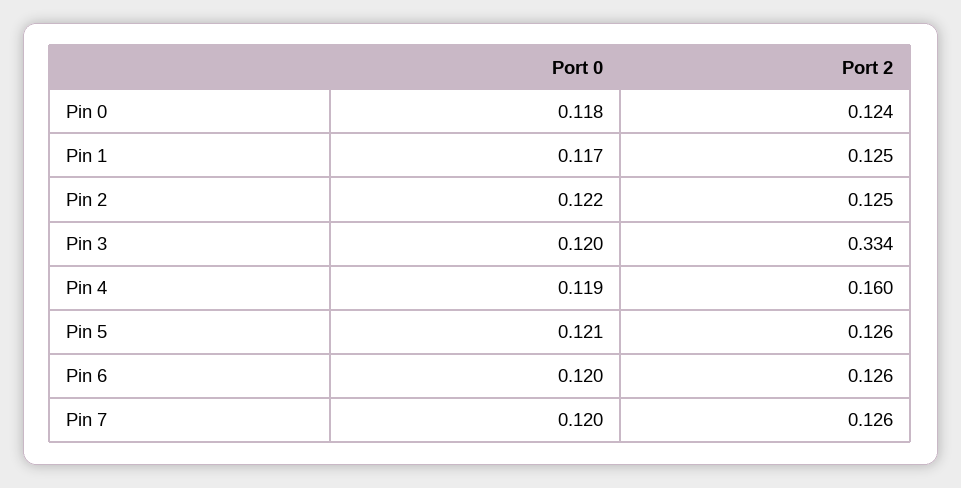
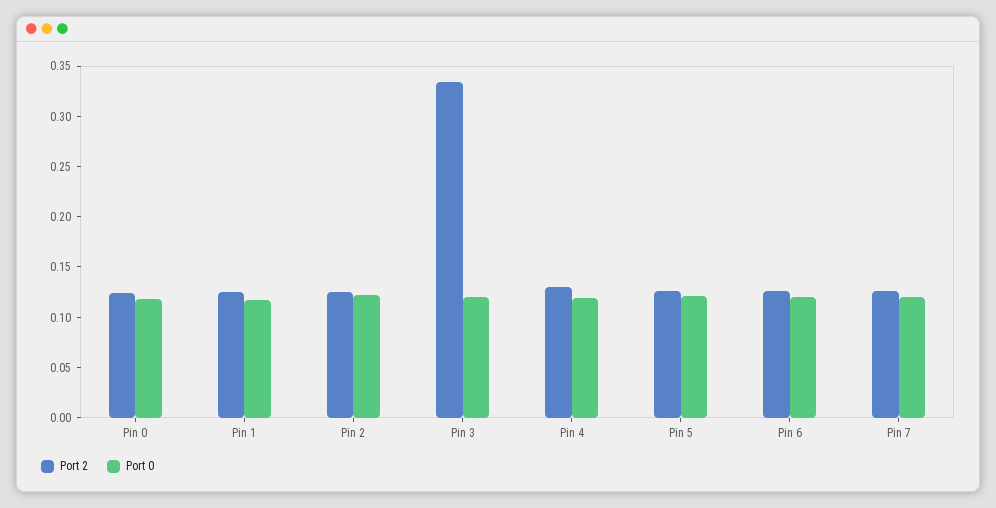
  {
    "Port 0": {
      "Pin 0": 0.118,
      "Pin 1": 0.117,
      "Pin 2": 0.122,
      "Pin 3": 0.12,
      "Pin 4": 0.119,
      "Pin 5": 0.121,
      "Pin 6": 0.12,
      "Pin 7": 0.12
    },
    "Port 2": {
      "Pin 0": 0.124,
      "Pin 1": 0.125,
      "Pin 2": 0.125,
      "Pin 3": 0.334,
-     "Pin 4": 0.16,
+     "Pin 4": 0.13,
      "Pin 5": 0.126,
      "Pin 6": 0.126,
      "Pin 7": 0.126
    }
  }

